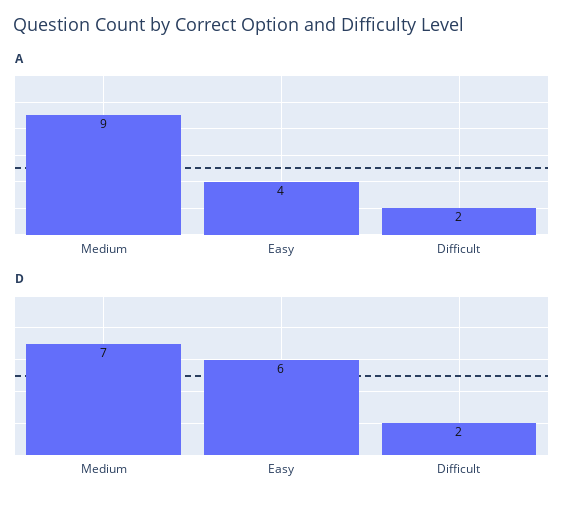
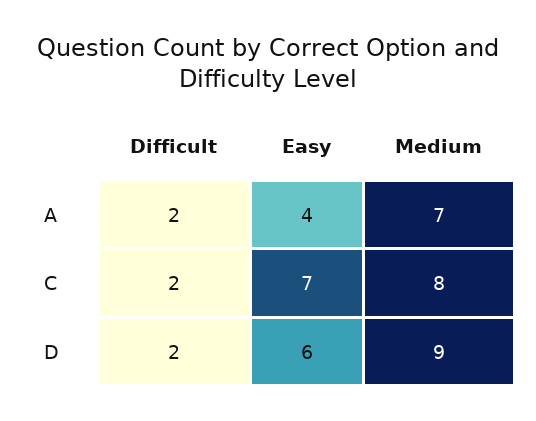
  {
    "A": {
-     "Medium": 9,
+     "Medium": 7,
      "Easy": 4,
      "Difficult": 2
    },
    "D": {
-     "Medium": 7,
+     "Medium": 9,
      "Easy": 6,
      "Difficult": 2
-   }
+   },
+   "C": {
+     "Difficult": 2,
+     "Easy": 7,
+     "Medium": 8
+   }
  }

